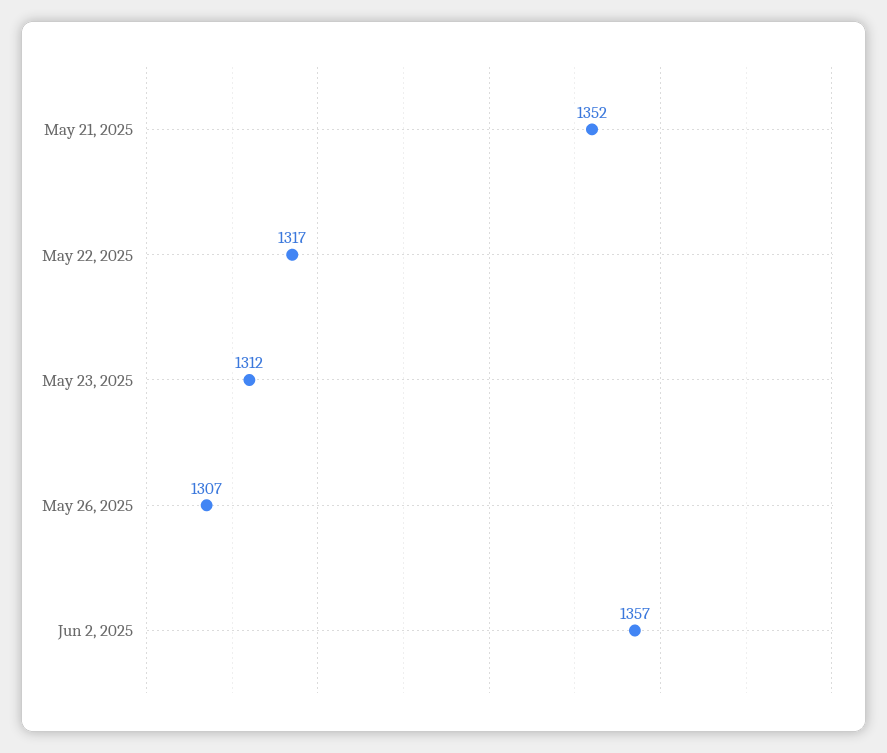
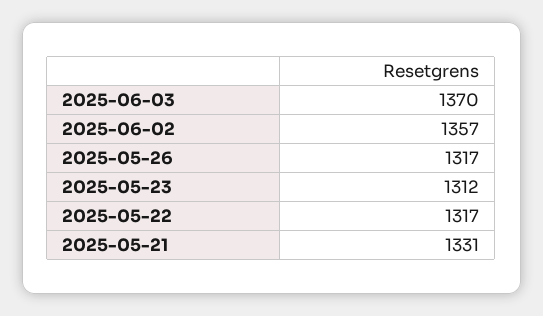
  {
-   "May 21, 2025": 1352,
+   "May 21, 2025": 1331,
    "May 22, 2025": 1317,
    "May 23, 2025": 1312,
-   "May 26, 2025": 1307,
+   "May 26, 2025": 1317,
-   "Jun 2, 2025": 1357
+   "Jun 2, 2025": 1357,
+   "2025-06-03": 1370
  }

